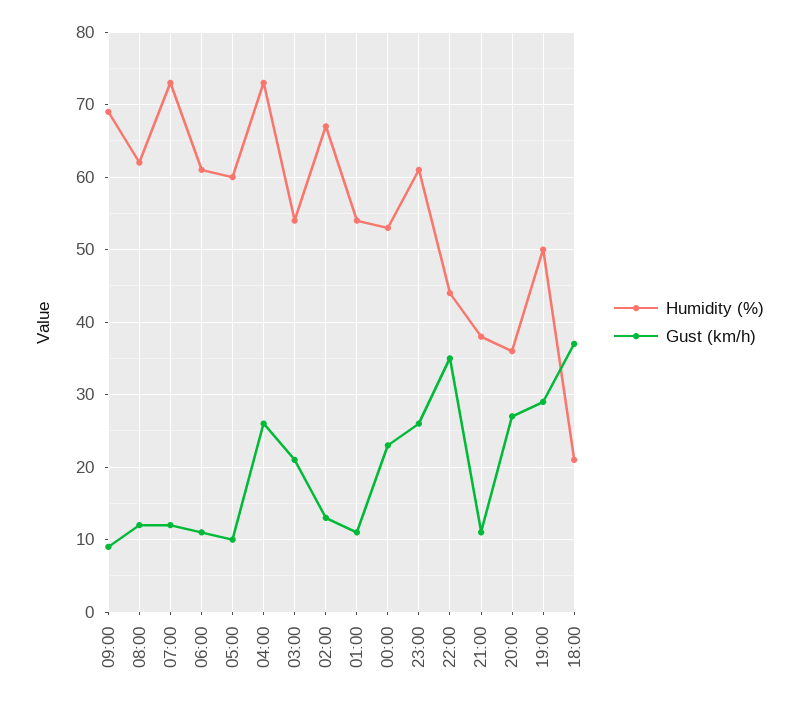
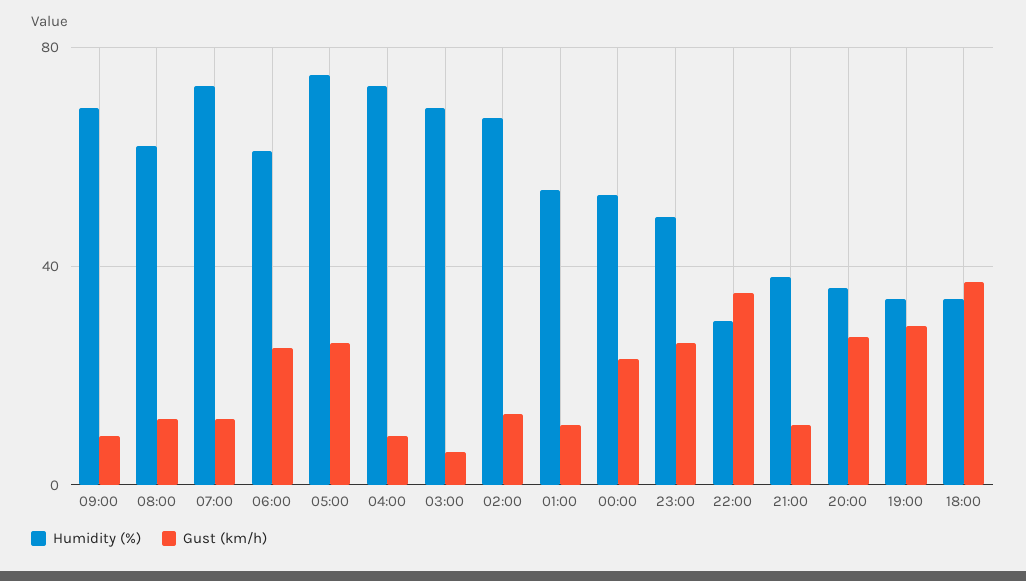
  {
    "Humidity (%)": {
      "09:00": 69,
      "08:00": 62,
      "07:00": 73,
      "06:00": 61,
-     "05:00": 60,
+     "05:00": 75,
      "04:00": 73,
-     "03:00": 54,
+     "03:00": 70,
      "02:00": 67,
      "01:00": 54,
      "00:00": 53,
-     "23:00": 61,
+     "23:00": 50,
-     "22:00": 44,
+     "22:00": 30,
      "21:00": 38,
      "20:00": 36,
-     "19:00": 50,
+     "19:00": 35,
-     "18:00": 21
+     "18:00": 35
    },
    "Gust (km/h)": {
      "09:00": 9,
      "08:00": 12,
      "07:00": 12,
-     "06:00": 11,
+     "06:00": 25,
-     "05:00": 10,
+     "05:00": 25,
-     "04:00": 26,
+     "04:00": 10,
-     "03:00": 21,
+     "03:00": 5,
      "02:00": 13,
      "01:00": 11,
      "00:00": 23,
      "23:00": 26,
      "22:00": 35,
      "21:00": 11,
      "20:00": 27,
      "19:00": 29,
      "18:00": 37
    }
  }

